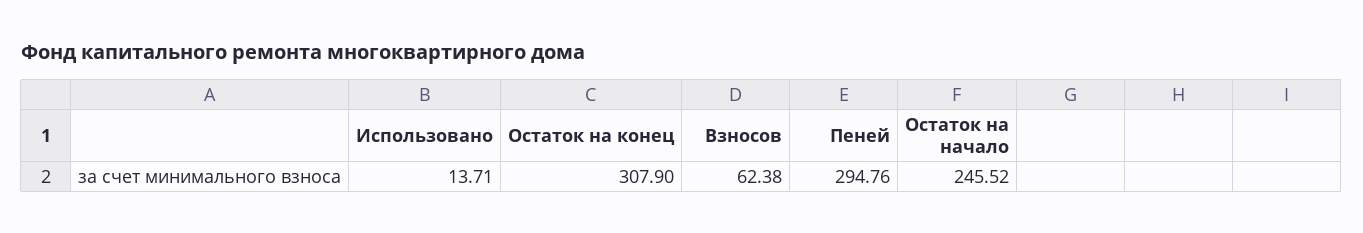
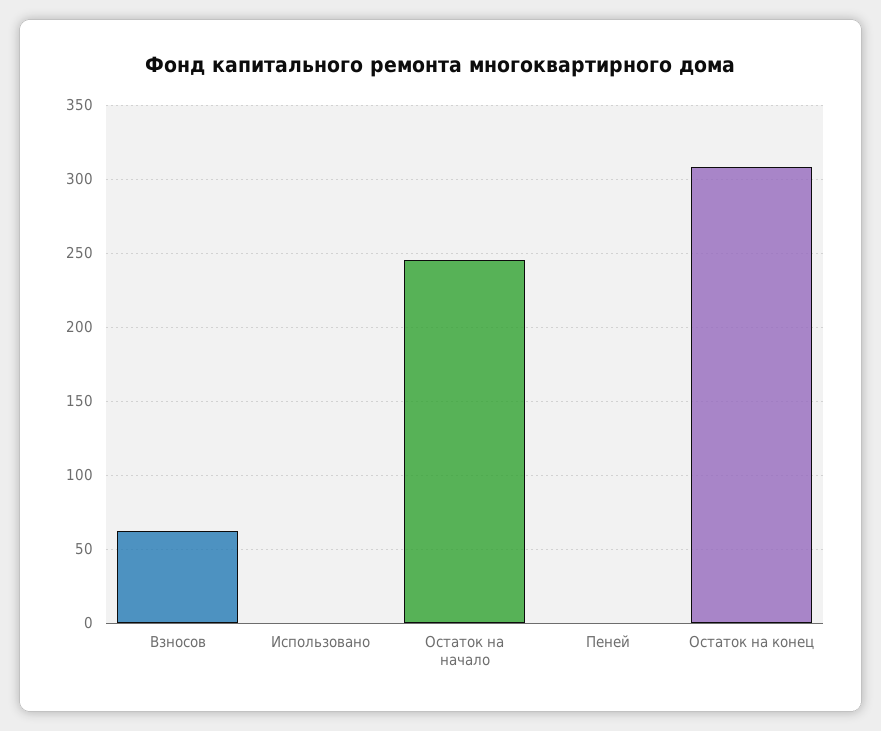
  {
-   "Использовано": 13.71,
+   "Использовано": 0,
    "Остаток на конец": 307.9,
    "Взносов": 62.38,
-   "Пеней": 294.76,
+   "Пеней": 0,
    "Остаток на начало": 245.52
  }

